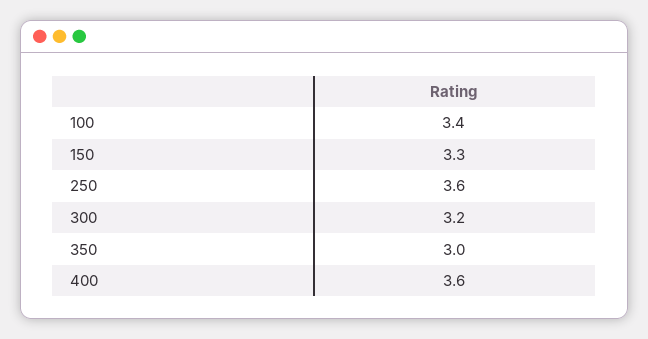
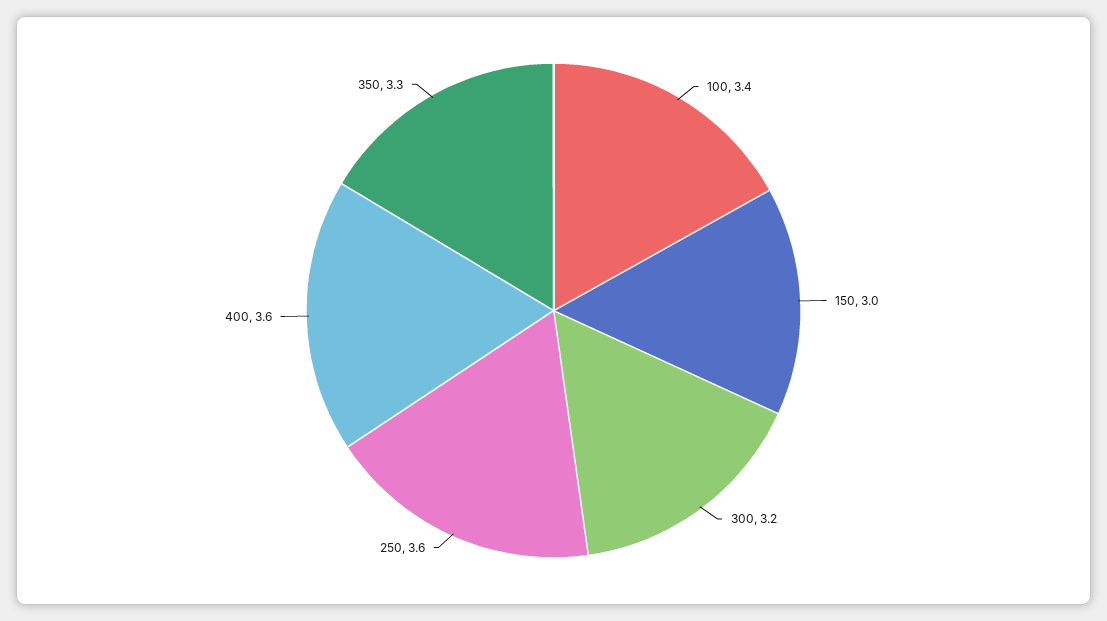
  {
    "100": 3.4,
-   "150": 3.3,
+   "150": 3,
    "250": 3.6,
    "300": 3.2,
-   "350": 3,
+   "350": 3.3,
    "400": 3.6
  }

